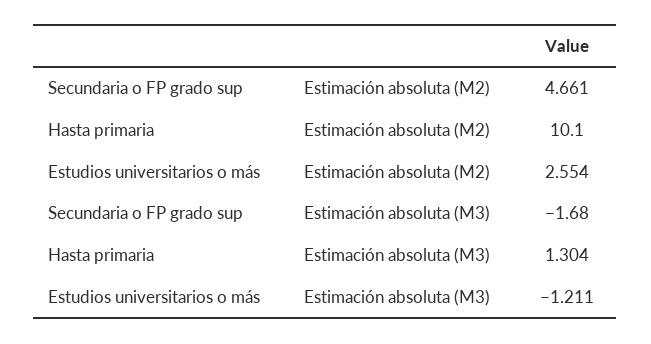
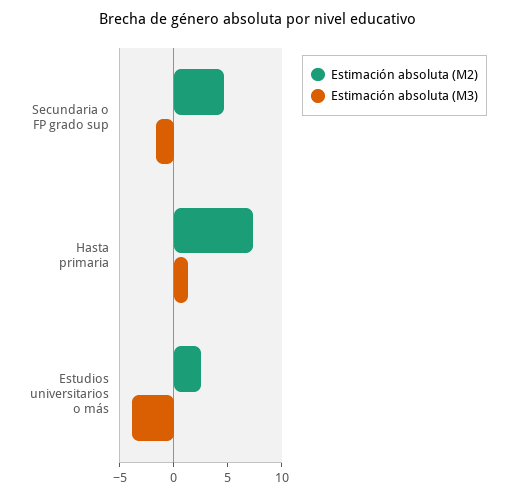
  {
    "Estimación absoluta (M2)": {
      "Secundaria o FP grado sup": 4.661,
-     "Hasta primaria": 10.1,
+     "Hasta primaria": 7,
      "Estudios universitarios o más": 2.554
    },
    "Estimación absoluta (M3)": {
      "Secundaria o FP grado sup": -1.68,
      "Hasta primaria": 1.304,
-     "Estudios universitarios o más": -1.211
+     "Estudios universitarios o más": -4
    }
  }

